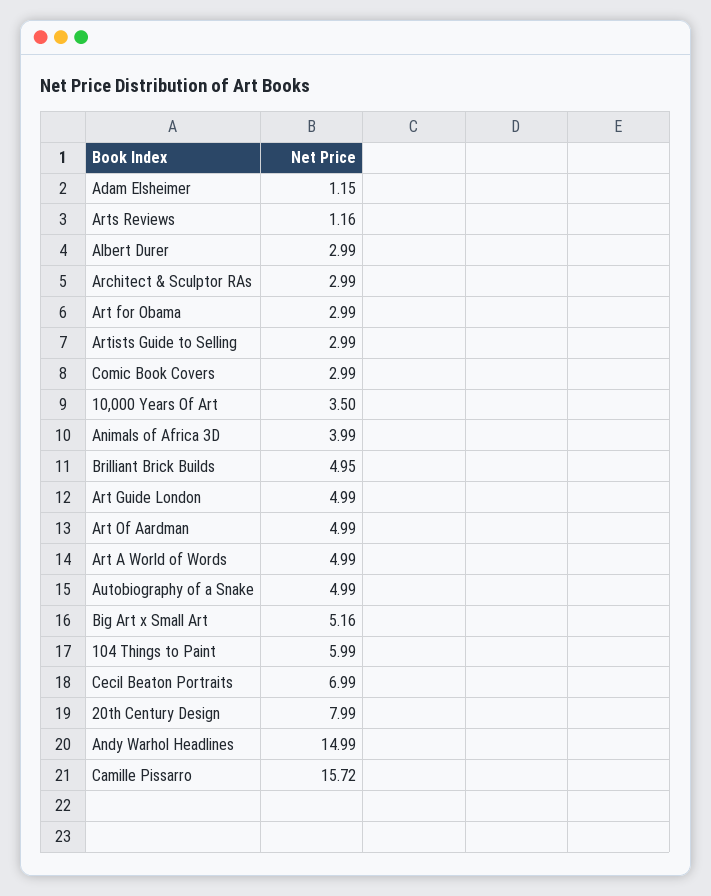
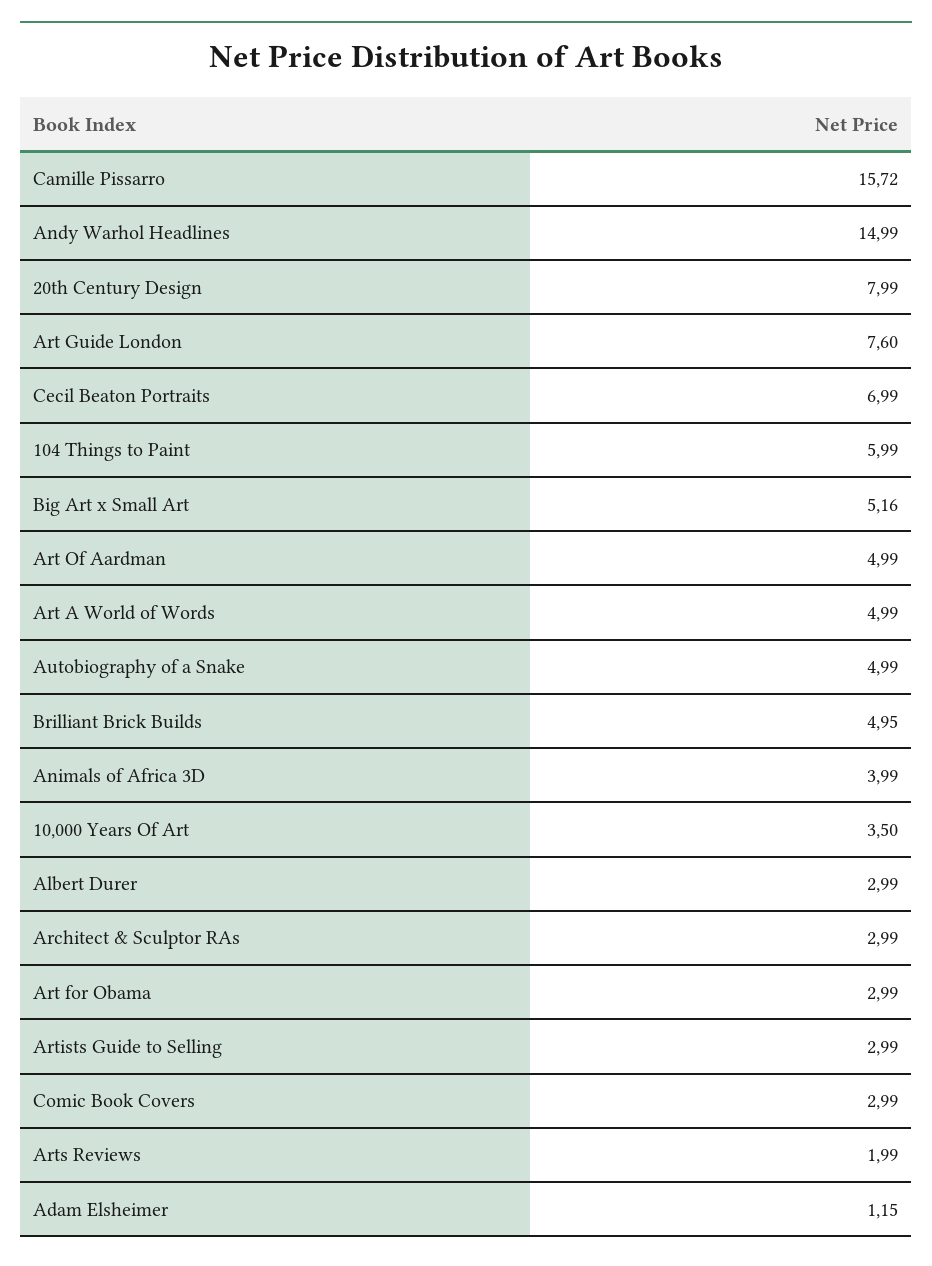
  {
    "Adam Elsheimer": 1.15,
-   "Arts Reviews": 1.16,
+   "Arts Reviews": 1.99,
    "Albert Durer": 2.99,
    "Architect & Sculptor RAs": 2.99,
    "Art for Obama": 2.99,
    "Artists Guide to Selling": 2.99,
    "Comic Book Covers": 2.99,
    "10,000 Years Of Art": 3.5,
    "Animals of Africa 3D": 3.99,
    "Brilliant Brick Builds": 4.95,
-   "Art Guide London": 4.99,
+   "Art Guide London": 7.6,
    "Art Of Aardman": 4.99,
    "Art A World of Words": 4.99,
    "Autobiography of a Snake": 4.99,
    "Big Art x Small Art": 5.16,
    "104 Things to Paint": 5.99,
    "Cecil Beaton Portraits": 6.99,
    "20th Century Design": 7.99,
    "Andy Warhol Headlines": 14.99,
    "Camille Pissarro": 15.72
  }

